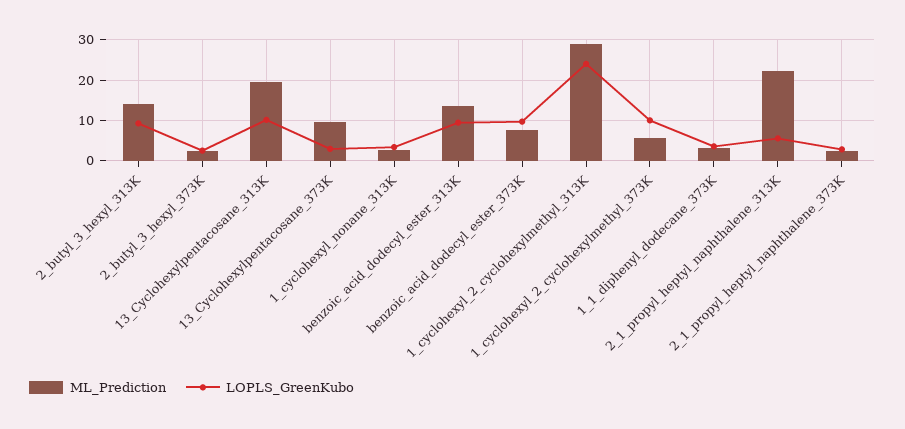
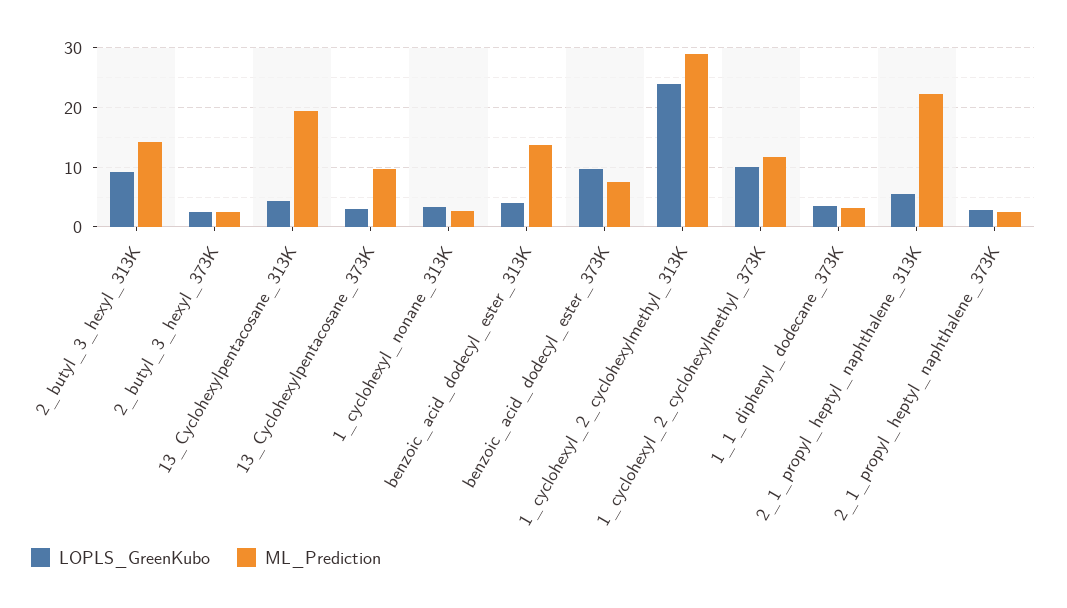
  {
    "ML_Prediction": {
      "2_butyl_3_hexyl_313K": 14,
      "2_butyl_3_hexyl_373K": 2,
      "13_Cyclohexylpentacosane_313K": 20,
      "13_Cyclohexylpentacosane_373K": 10,
      "1_cyclohexyl_nonane_313K": 2,
      "benzoic_acid_dodecyl_ester_313K": 14,
      "benzoic_acid_dodecyl_ester_373K": 8,
      "1_cyclohexyl_2_cyclohexylmethyl_313K": 28,
-     "1_cyclohexyl_2_cyclohexylmethyl_373K": 6,
+     "1_cyclohexyl_2_cyclohexylmethyl_373K": 12,
      "1_1_diphenyl_dodecane_373K": 4,
      "2_1_propyl_heptyl_naphthalene_313K": 22,
      "2_1_propyl_heptyl_naphthalene_373K": 2
    },
    "LOPLS_GreenKubo": {
      "2_butyl_3_hexyl_313K": 10,
      "2_butyl_3_hexyl_373K": 2,
-     "13_Cyclohexylpentacosane_313K": 10,
+     "13_Cyclohexylpentacosane_313K": 4,
      "13_Cyclohexylpentacosane_373K": 2,
      "1_cyclohexyl_nonane_313K": 4,
-     "benzoic_acid_dodecyl_ester_313K": 10,
+     "benzoic_acid_dodecyl_ester_313K": 4,
      "benzoic_acid_dodecyl_ester_373K": 10,
      "1_cyclohexyl_2_cyclohexylmethyl_313K": 24,
      "1_cyclohexyl_2_cyclohexylmethyl_373K": 10,
      "1_1_diphenyl_dodecane_373K": 4,
      "2_1_propyl_heptyl_naphthalene_313K": 6,
      "2_1_propyl_heptyl_naphthalene_373K": 2
    }
  }

